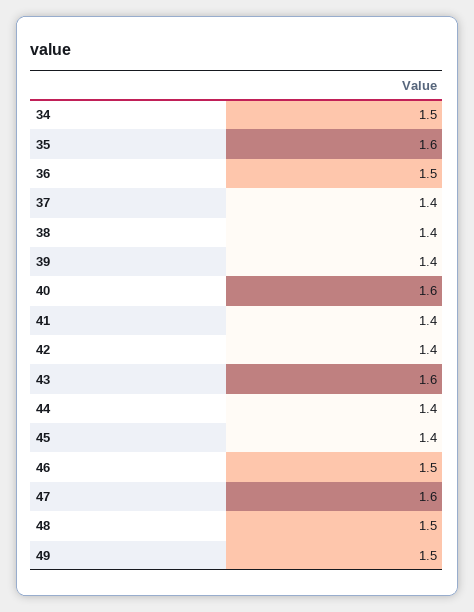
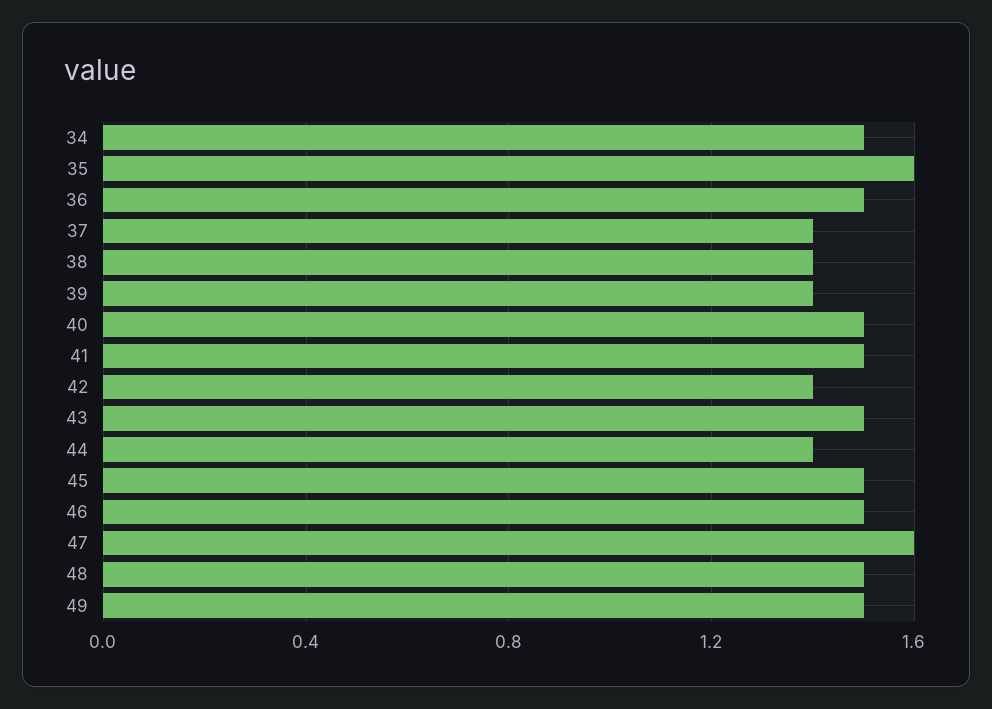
  {
    "34": 1.5,
    "35": 1.6,
    "36": 1.5,
    "37": 1.4,
    "38": 1.4,
    "39": 1.4,
-   "40": 1.6,
+   "40": 1.5,
-   "41": 1.4,
+   "41": 1.5,
    "42": 1.4,
-   "43": 1.6,
+   "43": 1.5,
    "44": 1.4,
-   "45": 1.4,
+   "45": 1.5,
    "46": 1.5,
    "47": 1.6,
    "48": 1.5,
    "49": 1.5
  }

